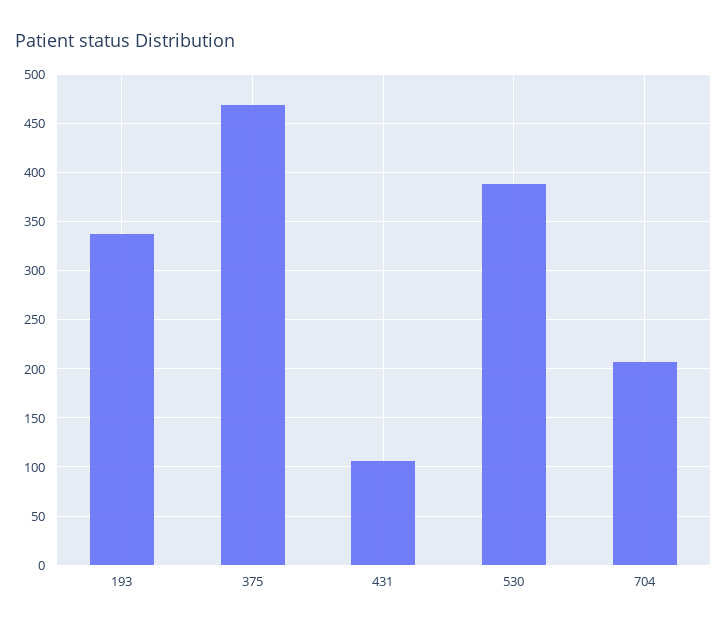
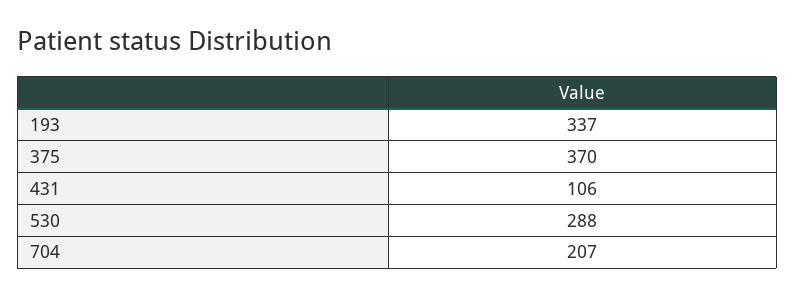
  {
    "193": 337,
-   "375": 470,
+   "375": 370,
    "431": 106,
-   "530": 390,
+   "530": 288,
    "704": 207
  }

